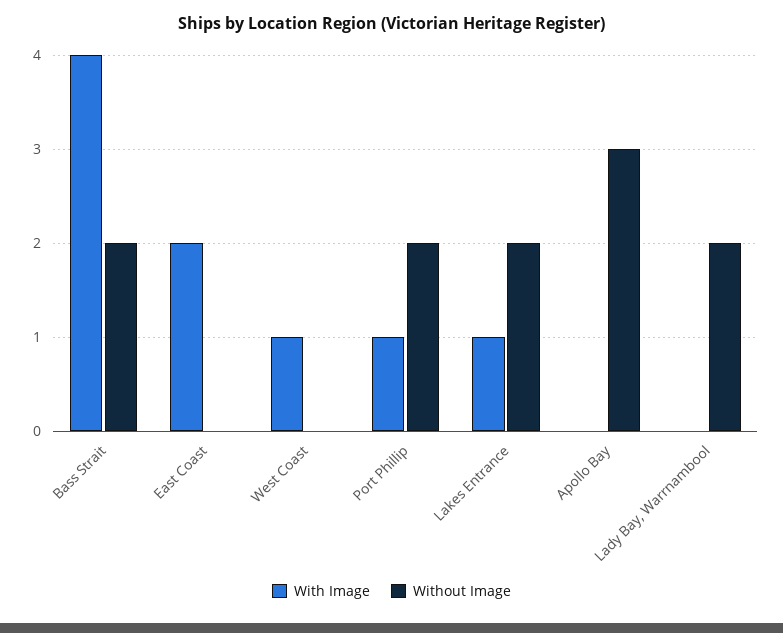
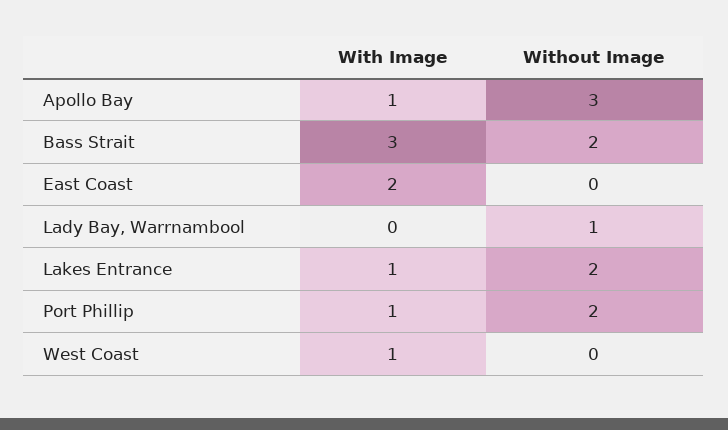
  {
    "With Image": {
-     "Bass Strait": 4,
+     "Bass Strait": 3,
      "East Coast": 2,
      "West Coast": 1,
      "Port Phillip": 1,
      "Lakes Entrance": 1,
-     "Apollo Bay": 0,
+     "Apollo Bay": 1,
      "Lady Bay, Warrnambool": 0
    },
    "Without Image": {
      "Bass Strait": 2,
      "East Coast": 0,
      "West Coast": 0,
      "Port Phillip": 2,
      "Lakes Entrance": 2,
      "Apollo Bay": 3,
-     "Lady Bay, Warrnambool": 2
+     "Lady Bay, Warrnambool": 1
    }
  }

